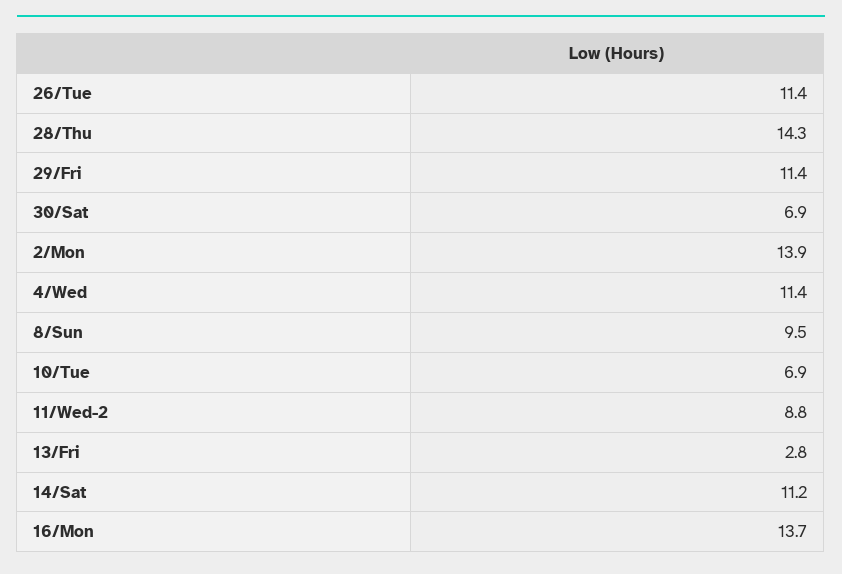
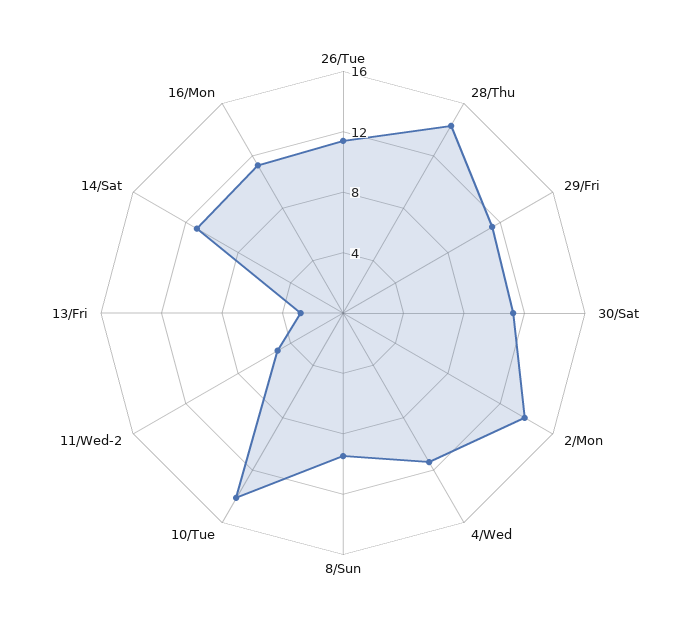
  {
    "26/Tue": 11.4,
    "28/Thu": 14.3,
    "29/Fri": 11.4,
-   "30/Sat": 6.9,
+   "30/Sat": 11,
    "2/Mon": 13.9,
    "4/Wed": 11.4,
    "8/Sun": 9.5,
-   "10/Tue": 6.9,
+   "10/Tue": 14,
-   "11/Wed-2": 8.8,
+   "11/Wed-2": 5,
    "13/Fri": 2.8,
    "14/Sat": 11.2,
-   "16/Mon": 13.7
+   "16/Mon": 11
  }

